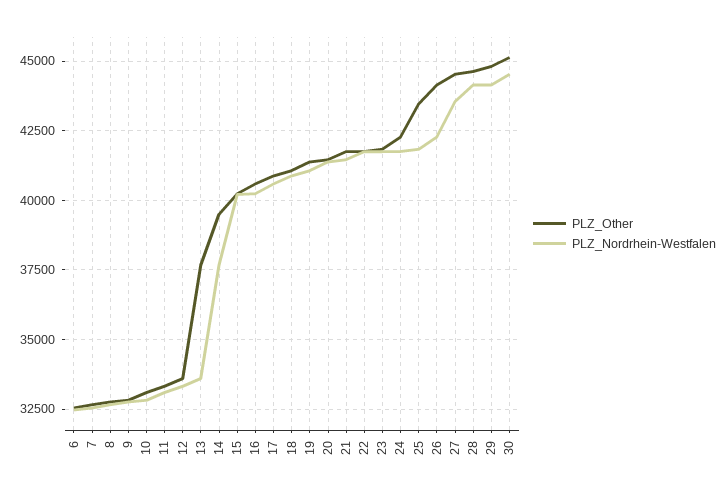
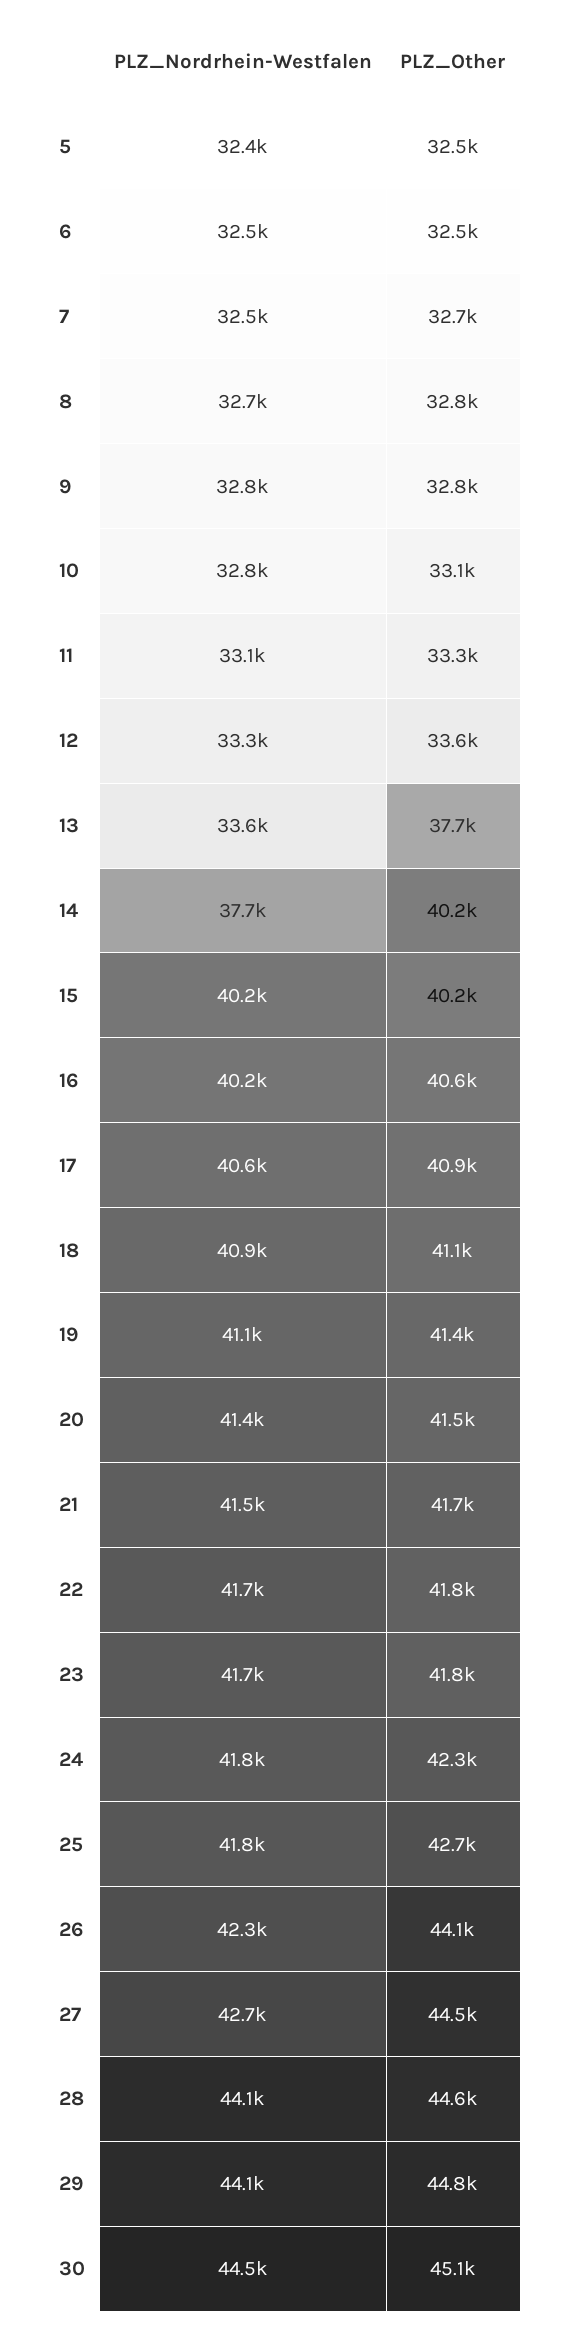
  {
    "PLZ_Other": {
      "6": 32500,
      "7": 32700,
      "8": 32800,
      "9": 32800,
      "10": 33100,
      "11": 33300,
      "12": 33600,
      "13": 37700,
-     "14": 39500,
+     "14": 40200,
      "15": 40200,
      "16": 40600,
      "17": 40900,
      "18": 41100,
      "19": 41400,
      "20": 41500,
      "21": 41700,
      "22": 41800,
      "23": 41800,
      "24": 42300,
-     "25": 43500,
+     "25": 42700,
      "26": 44100,
      "27": 44500,
      "28": 44600,
      "29": 44800,
-     "30": 45100
+     "30": 45100,
+     "5": 32500
    },
    "PLZ_Nordrhein-Westfalen": {
      "6": 32500,
      "7": 32500,
      "8": 32700,
      "9": 32800,
      "10": 32800,
      "11": 33100,
      "12": 33300,
      "13": 33600,
      "14": 37700,
      "15": 40200,
      "16": 40200,
      "17": 40600,
      "18": 40900,
      "19": 41100,
      "20": 41400,
      "21": 41500,
      "22": 41700,
      "23": 41700,
      "24": 41800,
      "25": 41800,
      "26": 42300,
-     "27": 43500,
+     "27": 42700,
      "28": 44100,
      "29": 44100,
-     "30": 44500
+     "30": 44500,
+     "5": 32400
    }
  }

